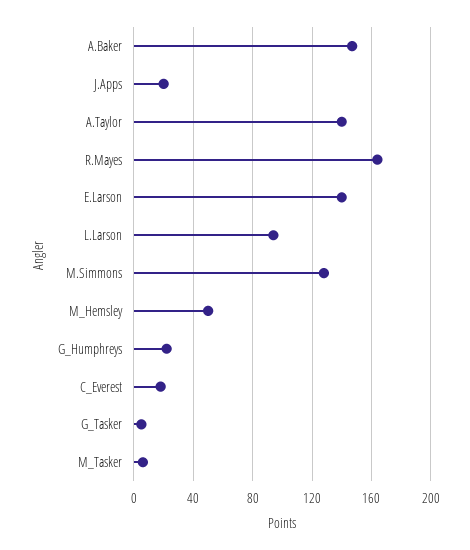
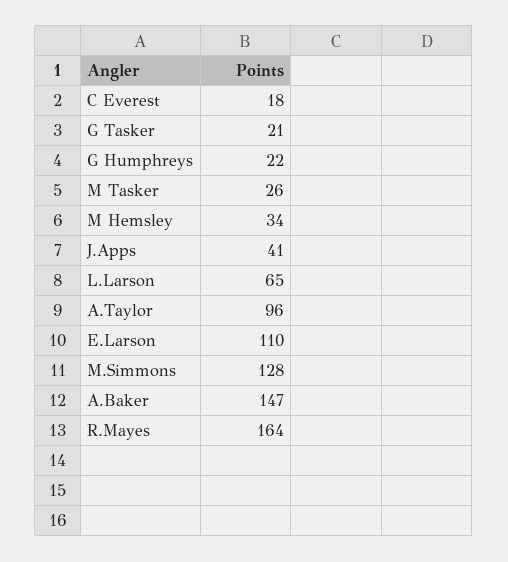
  {
    "A.Baker": 147,
-   "J.Apps": 20,
+   "J.Apps": 41,
-   "A.Taylor": 140,
+   "A.Taylor": 96,
    "R.Mayes": 164,
-   "E.Larson": 140,
+   "E.Larson": 110,
-   "L.Larson": 95,
+   "L.Larson": 65,
    "M.Simmons": 128,
-   "M_Hemsley": 50,
+   "M_Hemsley": 34,
    "G_Humphreys": 22,
    "C_Everest": 18,
-   "G_Tasker": 5,
+   "G_Tasker": 21,
-   "M_Tasker": 5
+   "M_Tasker": 26
  }

